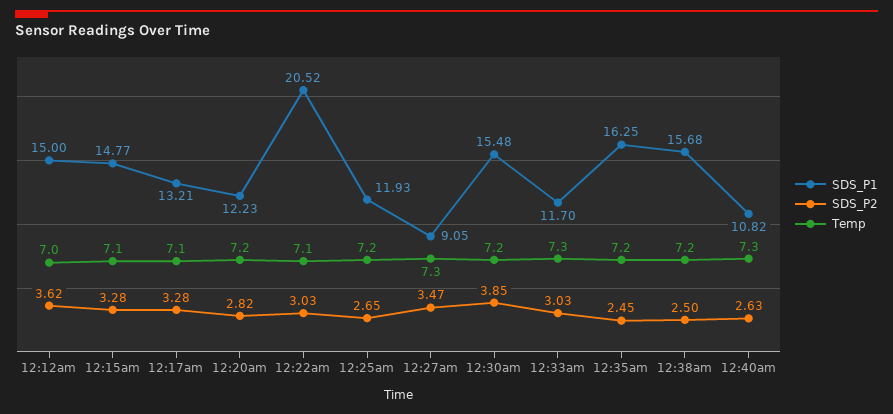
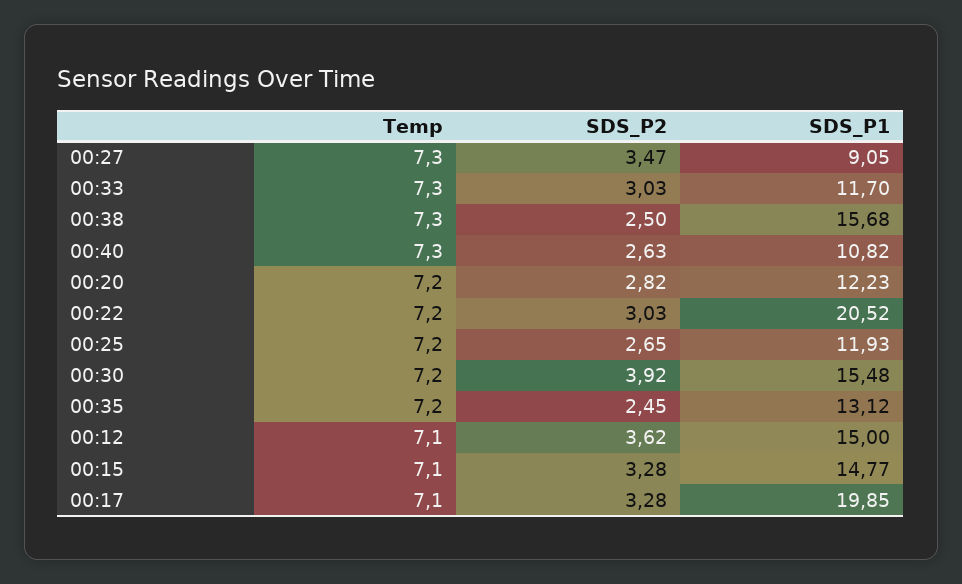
  {
    "SDS_P1": {
      "12:12am": 15,
      "12:15am": 14.77,
-     "12:17am": 13.21,
+     "12:17am": 19.85,
      "12:20am": 12.23,
      "12:22am": 20.52,
      "12:25am": 11.93,
      "12:27am": 9.05,
      "12:30am": 15.48,
      "12:33am": 11.7,
-     "12:35am": 16.25,
+     "12:35am": 13.12,
      "12:38am": 15.68,
      "12:40am": 10.82
    },
    "SDS_P2": {
      "12:12am": 3.62,
      "12:15am": 3.28,
      "12:17am": 3.28,
      "12:20am": 2.82,
      "12:22am": 3.03,
      "12:25am": 2.65,
      "12:27am": 3.47,
-     "12:30am": 3.85,
+     "12:30am": 3.92,
      "12:33am": 3.03,
      "12:35am": 2.45,
      "12:38am": 2.5,
      "12:40am": 2.63
    },
    "Temp": {
-     "12:12am": 7,
+     "12:12am": 7.1,
      "12:15am": 7.1,
      "12:17am": 7.1,
      "12:20am": 7.2,
-     "12:22am": 7.1,
+     "12:22am": 7.2,
      "12:25am": 7.2,
      "12:27am": 7.3,
      "12:30am": 7.2,
      "12:33am": 7.3,
      "12:35am": 7.2,
-     "12:38am": 7.2,
+     "12:38am": 7.3,
      "12:40am": 7.3
    }
  }

